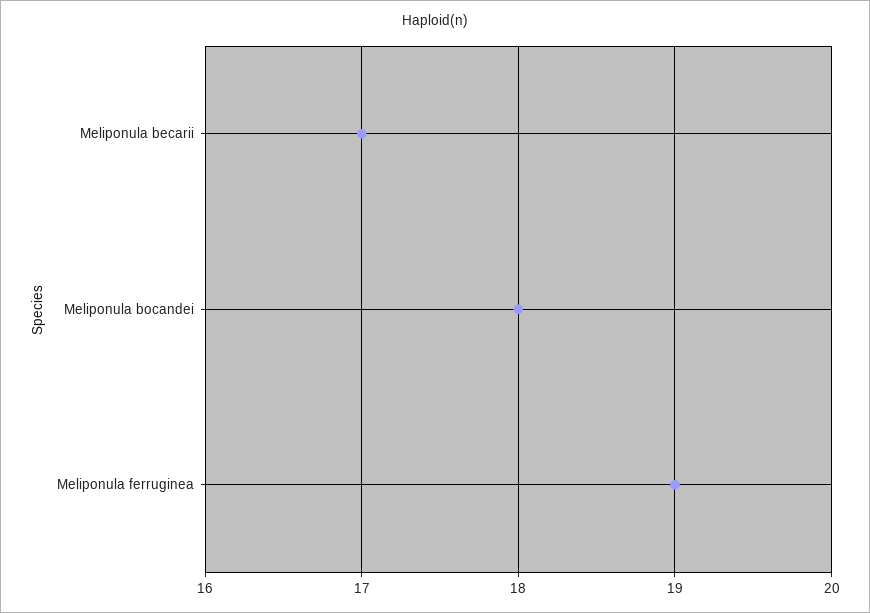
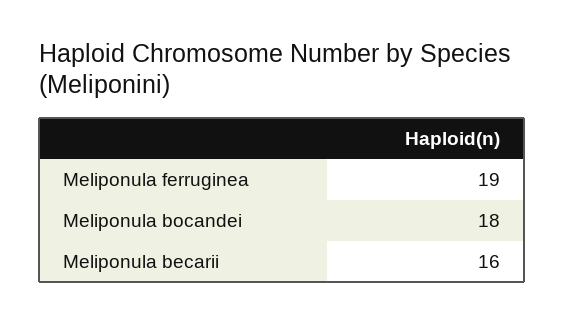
  {
-   "Meliponula becarii": 17,
+   "Meliponula becarii": 16,
    "Meliponula bocandei": 18,
    "Meliponula ferruginea": 19
  }

